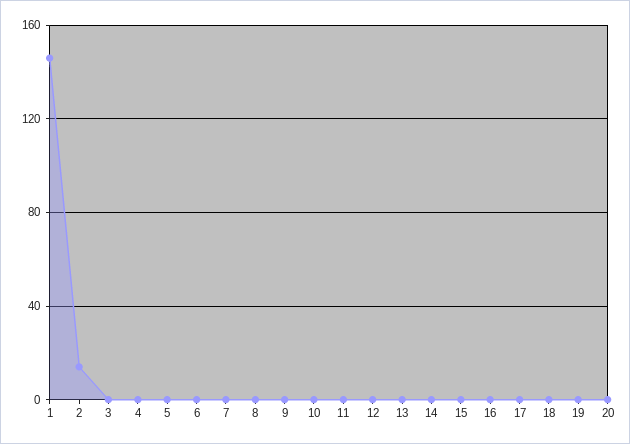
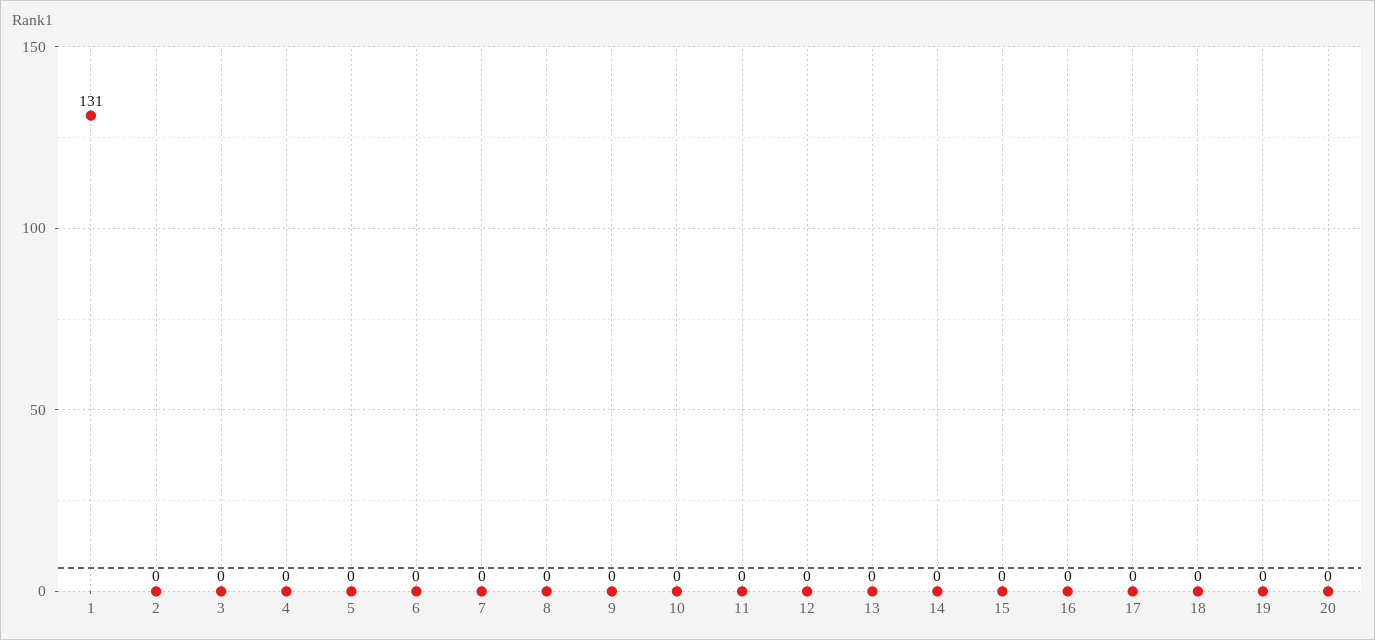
  {
-   "1": 145,
+   "1": 131,
-   "2": 15,
+   "2": 0,
    "3": 0,
    "4": 0,
    "5": 0,
    "6": 0,
    "7": 0,
    "8": 0,
    "9": 0,
    "10": 0,
    "11": 0,
    "12": 0,
    "13": 0,
    "14": 0,
    "15": 0,
    "16": 0,
    "17": 0,
    "18": 0,
    "19": 0,
    "20": 0
  }

